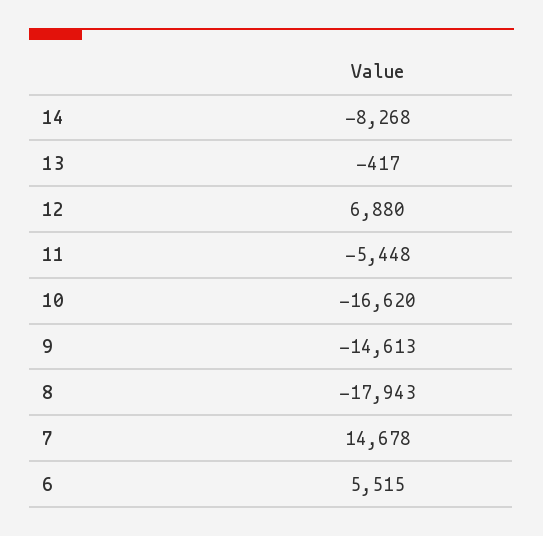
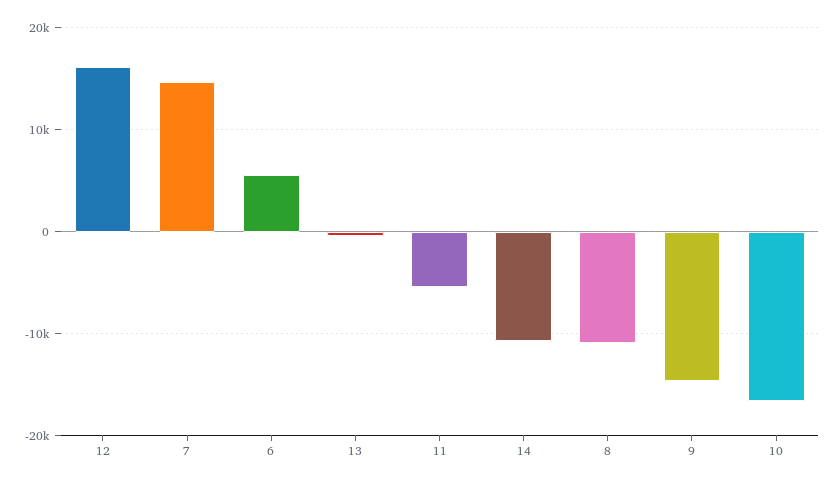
  {
-   "14": -8268,
+   "14": -11000,
    "13": -417,
-   "12": 6880,
+   "12": 16000,
    "11": -5448,
    "10": -16620,
    "9": -14613,
-   "8": -17943,
+   "8": -11000,
    "7": 14678,
    "6": 5515
  }

